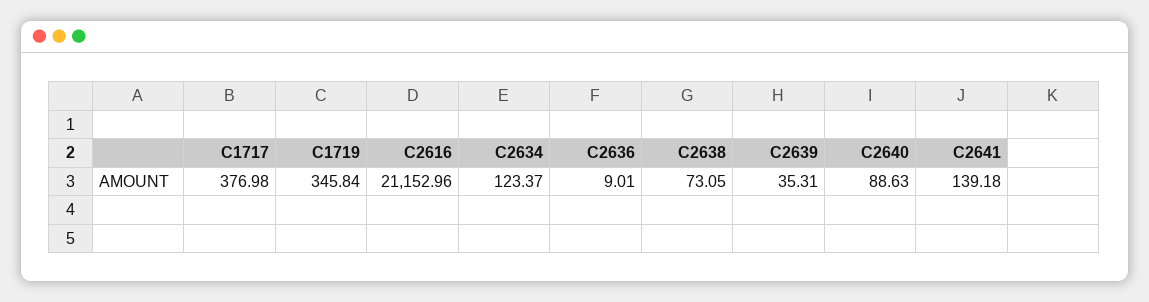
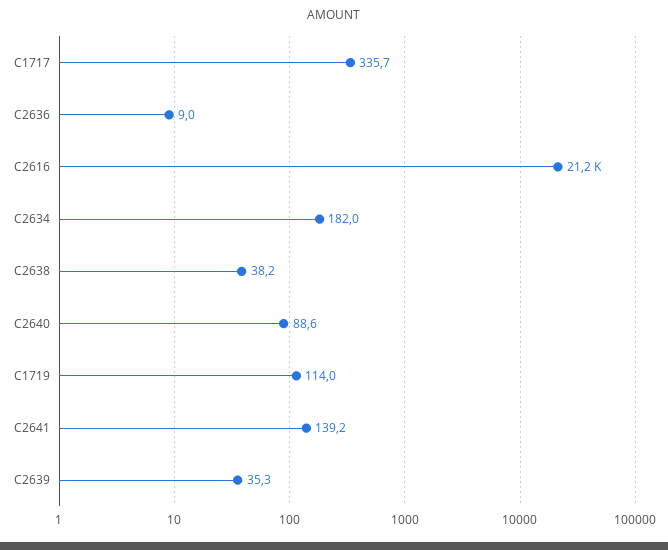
  {
-   "C1717": 376.98,
+   "C1717": 335.7,
-   "C1719": 345.84,
+   "C1719": 114,
    "C2616": 21152.96,
-   "C2634": 123.37,
+   "C2634": 182,
    "C2636": 9.01,
-   "C2638": 73.05,
+   "C2638": 38.2,
    "C2639": 35.31,
    "C2640": 88.63,
    "C2641": 139.18
  }

